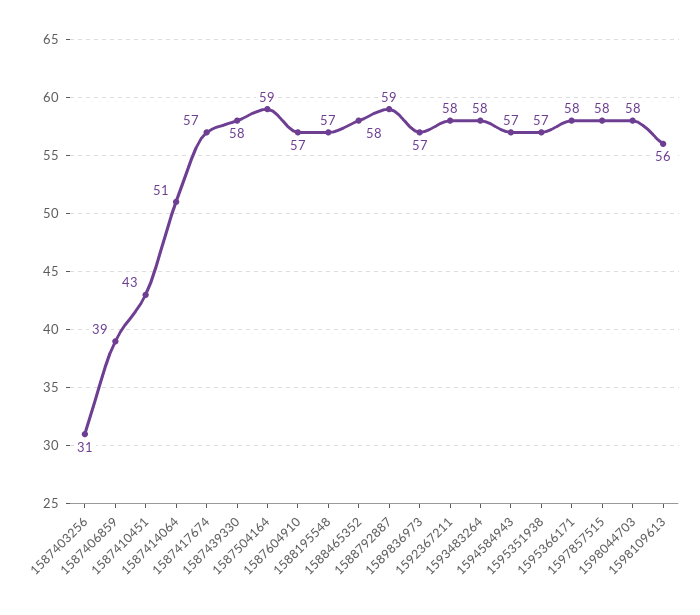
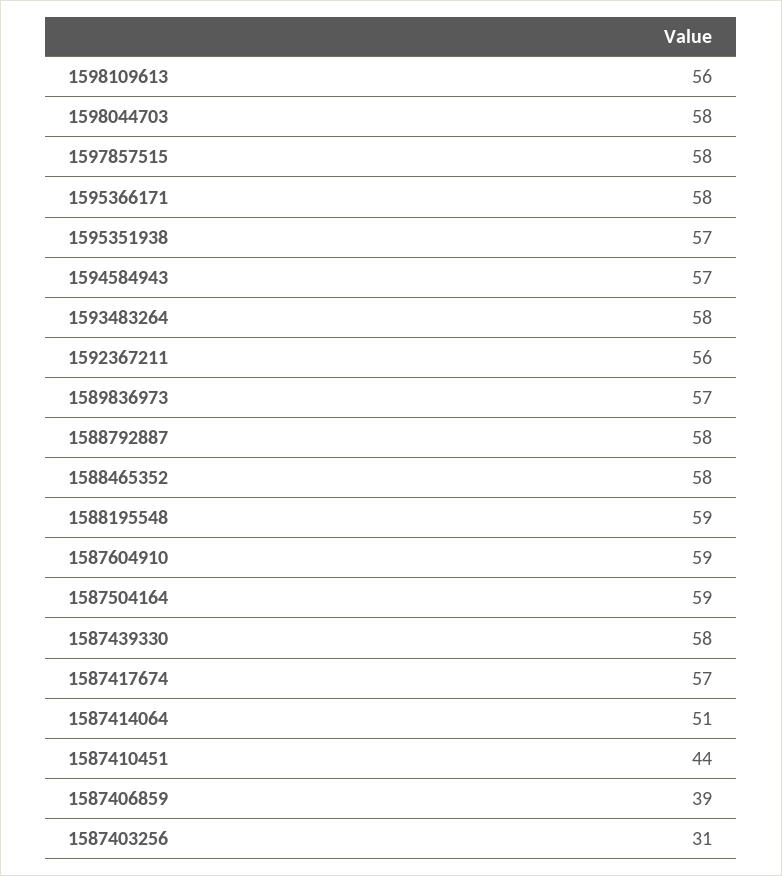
  {
    "1587403256": 31,
    "1587406859": 39,
-   "1587410451": 43,
+   "1587410451": 44,
    "1587414064": 51,
    "1587417674": 57,
    "1587439330": 58,
    "1587504164": 59,
-   "1587604910": 57,
+   "1587604910": 59,
-   "1588195548": 57,
+   "1588195548": 59,
    "1588465352": 58,
-   "1588792887": 59,
+   "1588792887": 58,
    "1589836973": 57,
-   "1592367211": 58,
+   "1592367211": 56,
    "1593483264": 58,
    "1594584943": 57,
    "1595351938": 57,
    "1595366171": 58,
    "1597857515": 58,
    "1598044703": 58,
    "1598109613": 56
  }

